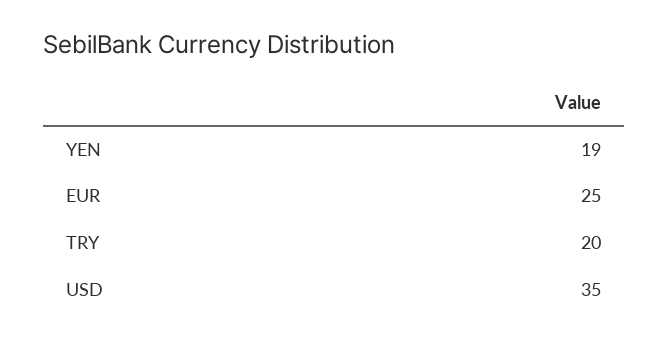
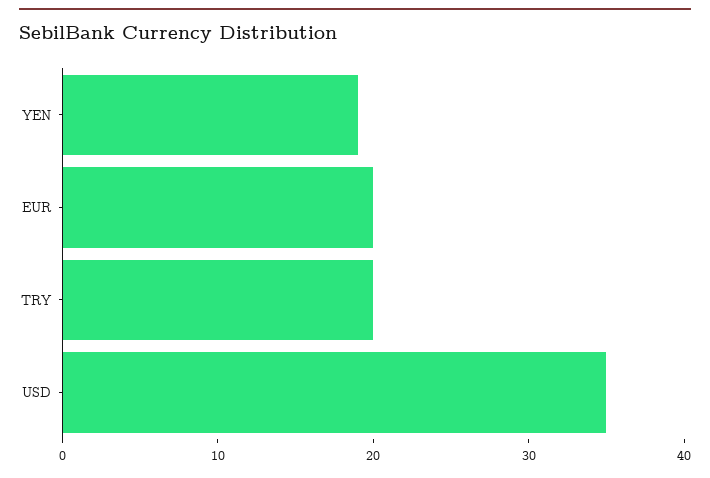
  {
    "YEN": 19,
-   "EUR": 25,
+   "EUR": 20,
    "TRY": 20,
    "USD": 35
  }

